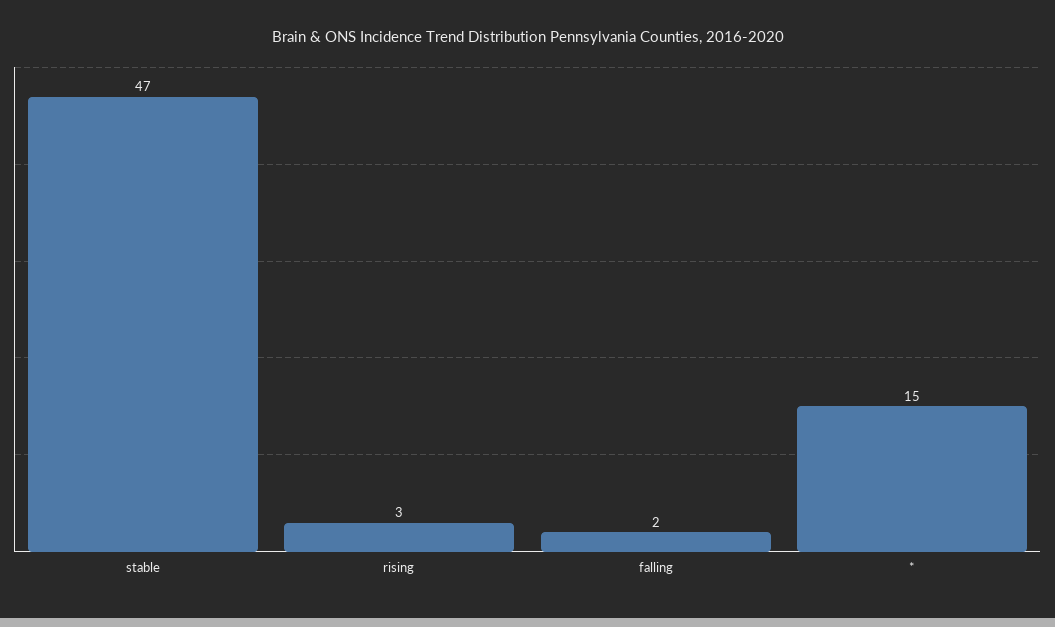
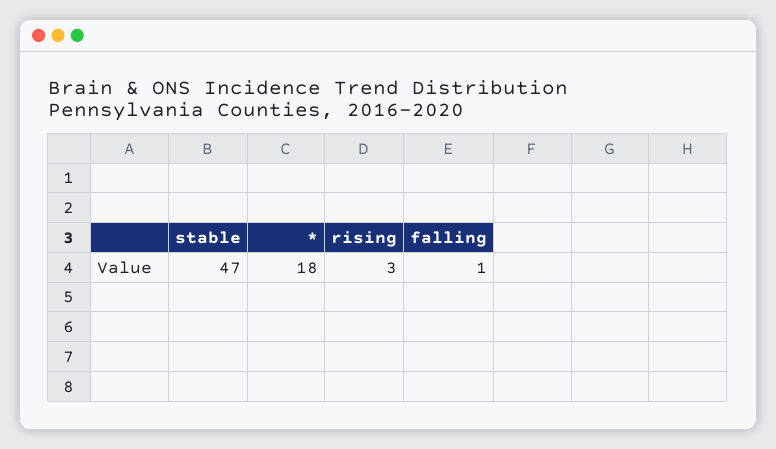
  {
    "stable": 47,
    "rising": 3,
-   "falling": 2,
+   "falling": 1,
-   "*": 15
+   "*": 18
  }

